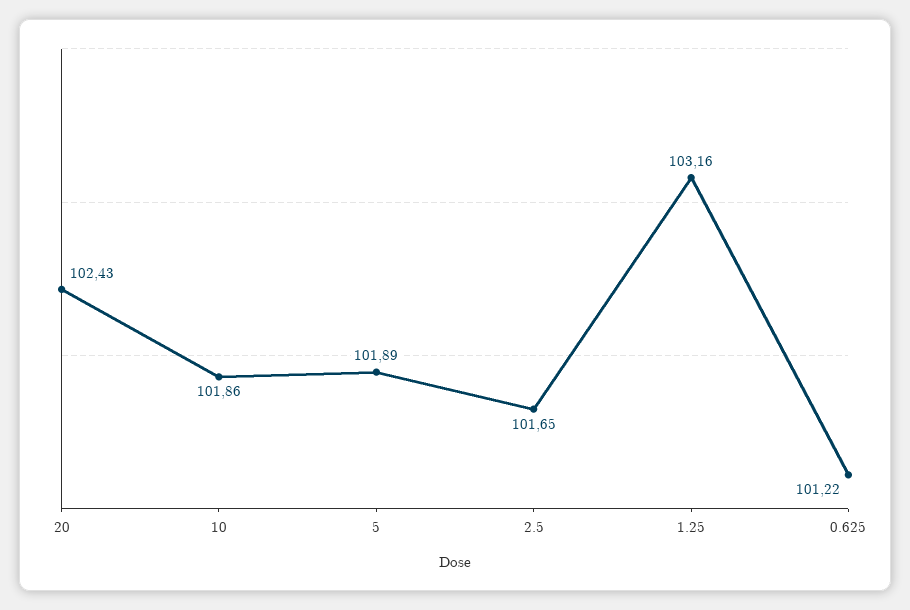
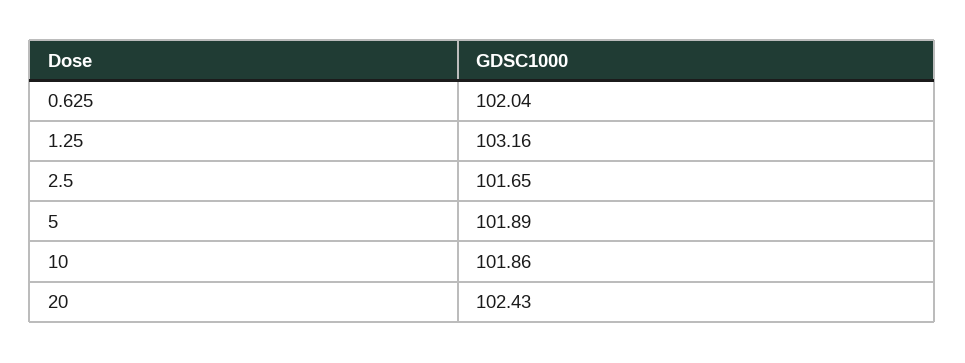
  {
    "20": 102.43,
    "10": 101.86,
    "5": 101.89,
    "2.5": 101.65,
    "1.25": 103.16,
-   "0.625": 101.22
+   "0.625": 102.04
  }

